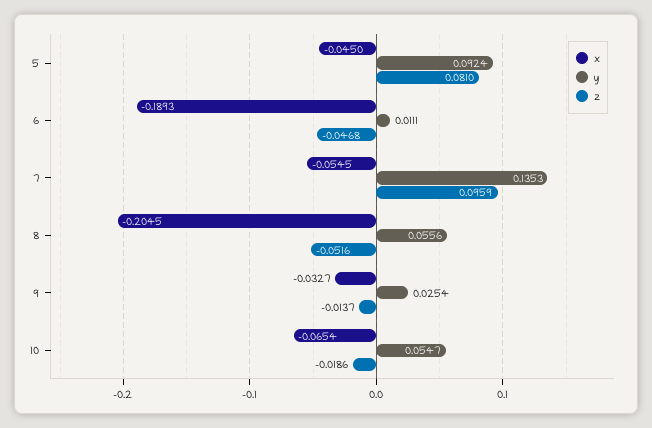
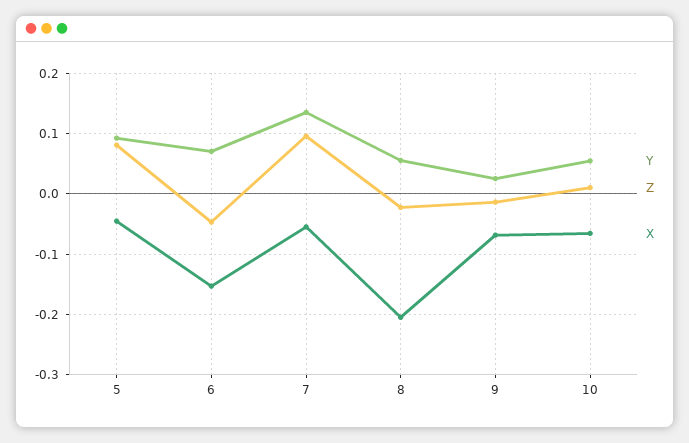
  {
    "x": {
      "5": -0.045,
-     "6": -0.1893,
+     "6": -0.15,
      "7": -0.0545,
      "8": -0.2045,
-     "9": -0.0327,
+     "9": -0.07,
      "10": -0.0654
    },
    "y": {
      "5": 0.0924,
-     "6": 0.0111,
+     "6": 0.07,
      "7": 0.1353,
      "8": 0.0556,
      "9": 0.0254,
      "10": 0.0547
    },
    "z": {
      "5": 0.081,
      "6": -0.0468,
      "7": 0.0959,
-     "8": -0.0516,
+     "8": -0.02,
      "9": -0.0137,
-     "10": -0.0186
+     "10": 0.01
    }
  }

